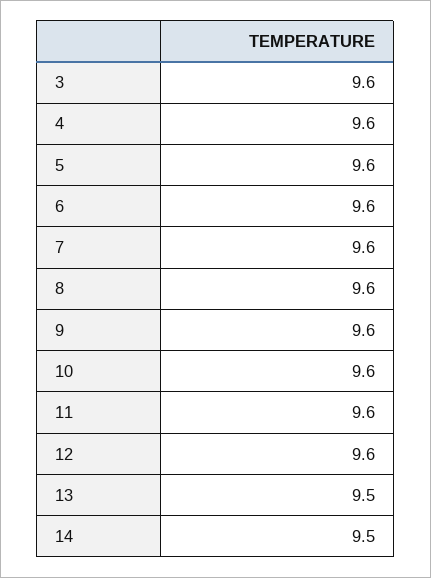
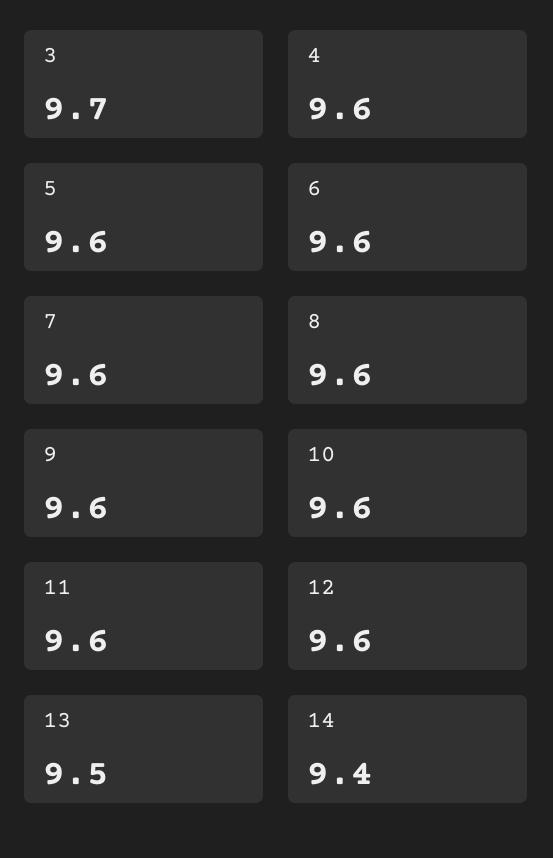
  {
-   "3": 9.6,
+   "3": 9.7,
    "4": 9.6,
    "5": 9.6,
    "6": 9.6,
    "7": 9.6,
    "8": 9.6,
    "9": 9.6,
    "10": 9.6,
    "11": 9.6,
    "12": 9.6,
    "13": 9.5,
-   "14": 9.5
+   "14": 9.4
  }

